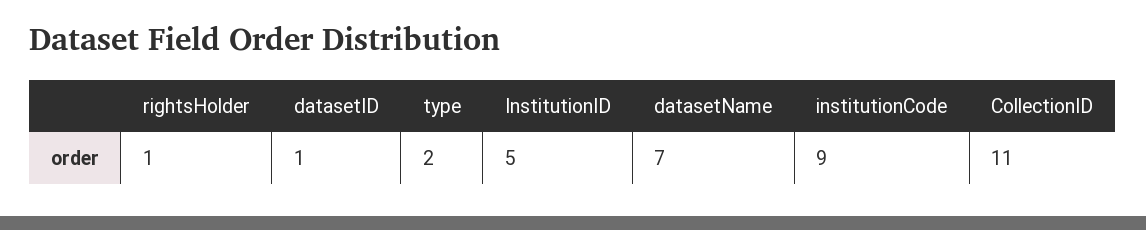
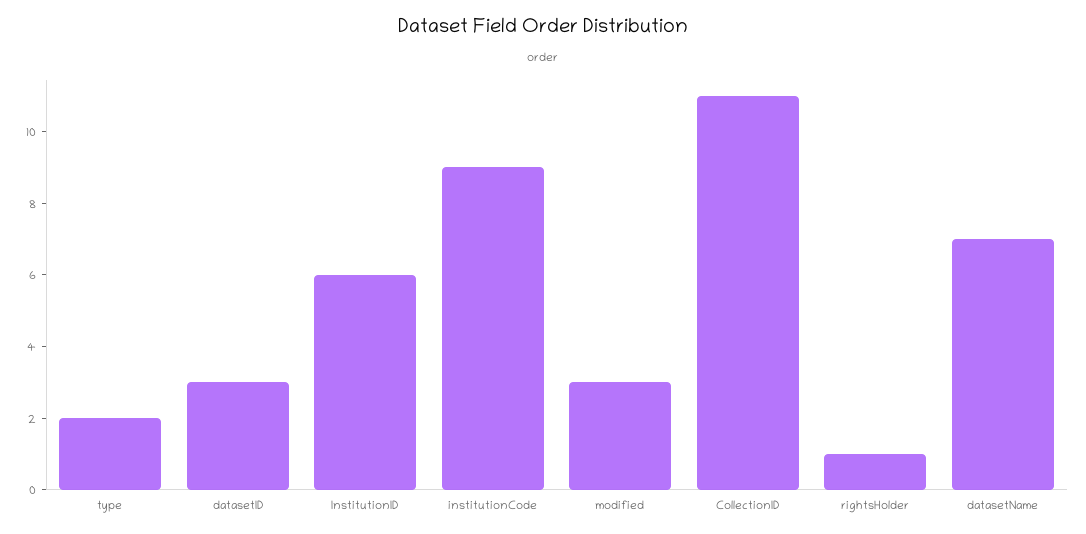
  {
    "rightsHolder": 1,
-   "datasetID": 1,
+   "datasetID": 3,
    "type": 2,
-   "InstitutionID": 5,
+   "InstitutionID": 6,
    "datasetName": 7,
    "institutionCode": 9,
-   "CollectionID": 11
+   "CollectionID": 11,
+   "modified": 3
  }

